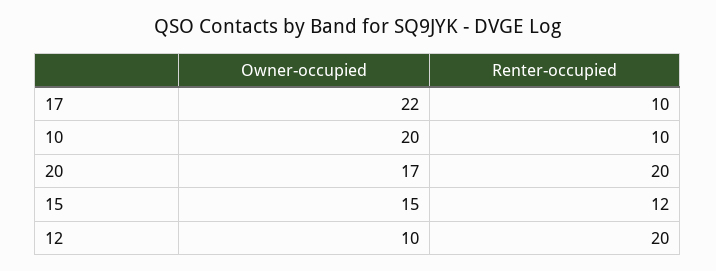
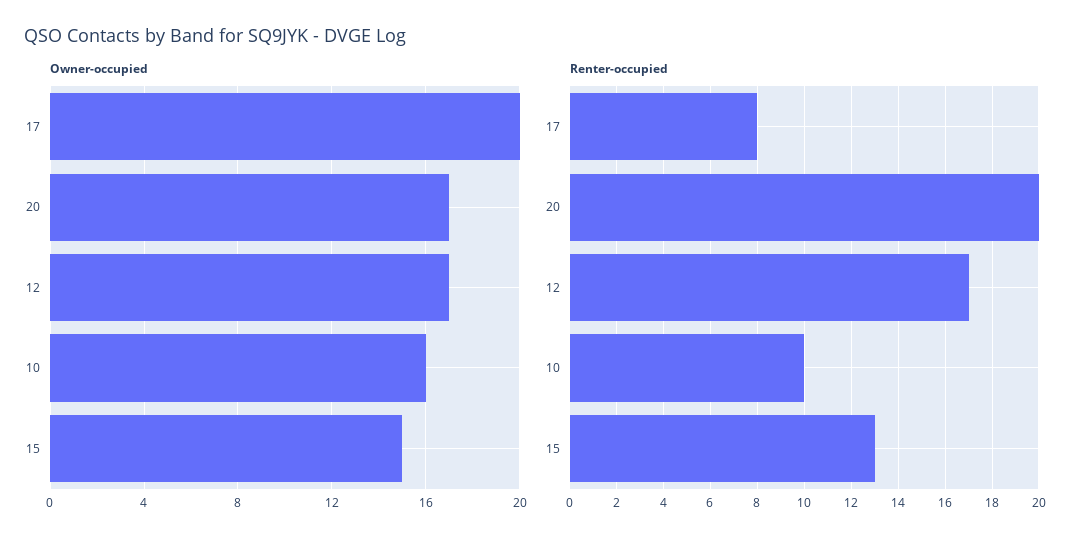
  {
    "Owner-occupied": {
-     "17": 22,
+     "17": 20,
-     "10": 20,
+     "10": 16,
      "20": 17,
      "15": 15,
-     "12": 10
+     "12": 17
    },
    "Renter-occupied": {
-     "17": 10,
+     "17": 8,
      "10": 10,
      "20": 20,
-     "15": 12,
+     "15": 13,
-     "12": 20
+     "12": 17
    }
  }

